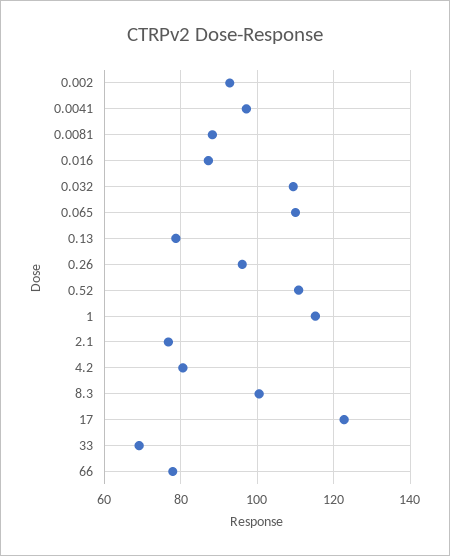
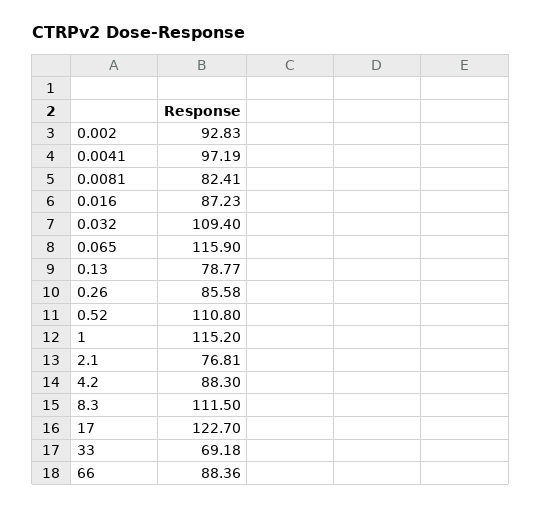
  {
    "0.002": 92.83,
    "0.0041": 97.19,
-   "0.0081": 88,
+   "0.0081": 82.41,
    "0.016": 87.23,
    "0.032": 109.4,
-   "0.065": 110,
+   "0.065": 115.9,
    "0.13": 78.77,
-   "0.26": 96,
+   "0.26": 85.58,
    "0.52": 110.8,
    "1": 115.2,
    "2.1": 76.81,
-   "4.2": 80,
+   "4.2": 88.3,
-   "8.3": 100,
+   "8.3": 111.5,
    "17": 122.7,
    "33": 69.18,
-   "66": 78
+   "66": 88.36
  }

